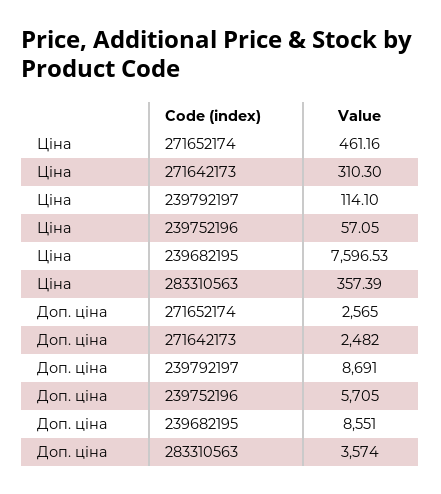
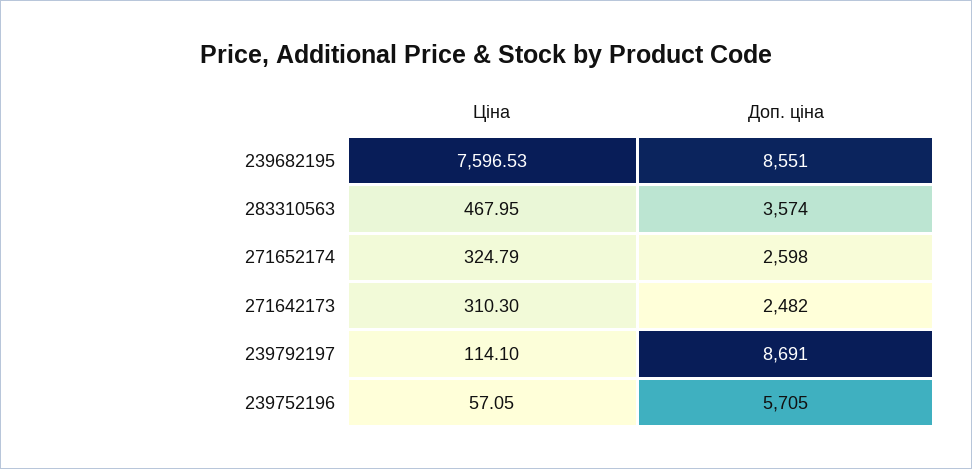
  {
    "Ціна": {
-     "271652174": 461.16,
+     "271652174": 324.79,
      "271642173": 310.3,
      "239792197": 114.1,
      "239752196": 57.05,
      "239682195": 7596.53,
-     "283310563": 357.39
+     "283310563": 467.95
    },
    "Доп. ціна": {
-     "271652174": 2565,
+     "271652174": 2598,
      "271642173": 2482,
      "239792197": 8691,
      "239752196": 5705,
      "239682195": 8551,
      "283310563": 3574
    }
  }

